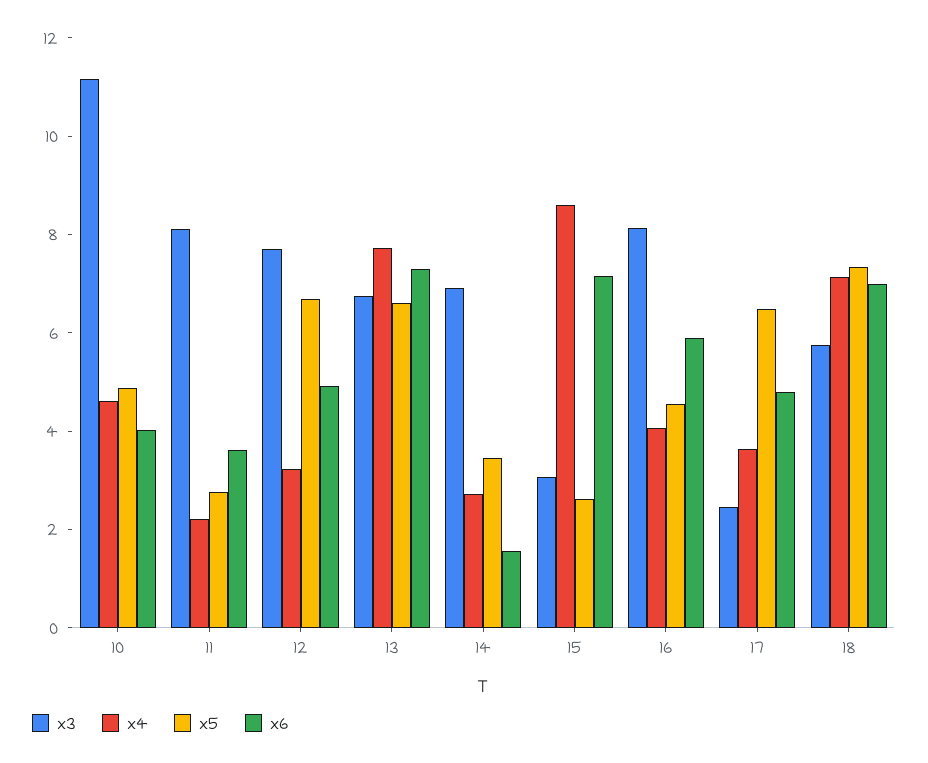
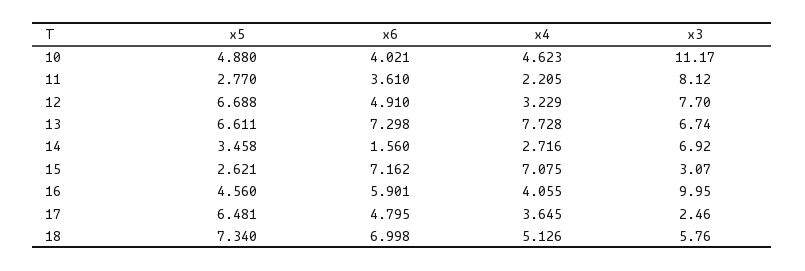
  {
    "x3": {
      "10": 11.17,
      "11": 8.12,
      "12": 7.7,
      "13": 6.74,
      "14": 6.92,
      "15": 3.07,
-     "16": 8,
+     "16": 9.95,
      "17": 2.46,
      "18": 5.76
    },
    "x4": {
      "10": 4.623,
      "11": 2.205,
      "12": 3.229,
      "13": 7.728,
      "14": 2.716,
-     "15": 8.5,
+     "15": 7.075,
      "16": 4.055,
      "17": 3.645,
-     "18": 7
+     "18": 5.126
    },
    "x5": {
      "10": 4.88,
      "11": 2.77,
      "12": 6.688,
      "13": 6.611,
      "14": 3.458,
      "15": 2.621,
      "16": 4.56,
      "17": 6.481,
      "18": 7.34
    },
    "x6": {
      "10": 4.021,
      "11": 3.61,
      "12": 4.91,
      "13": 7.298,
      "14": 1.56,
      "15": 7.162,
      "16": 5.901,
      "17": 4.795,
      "18": 6.998
    }
  }

